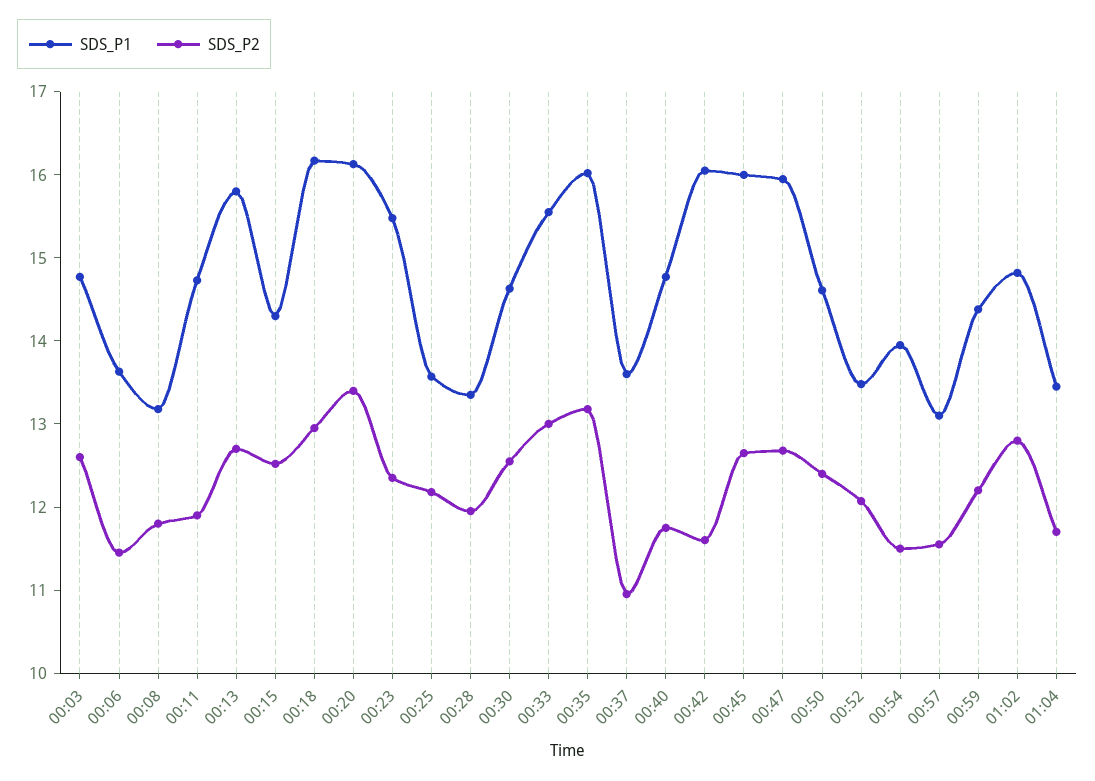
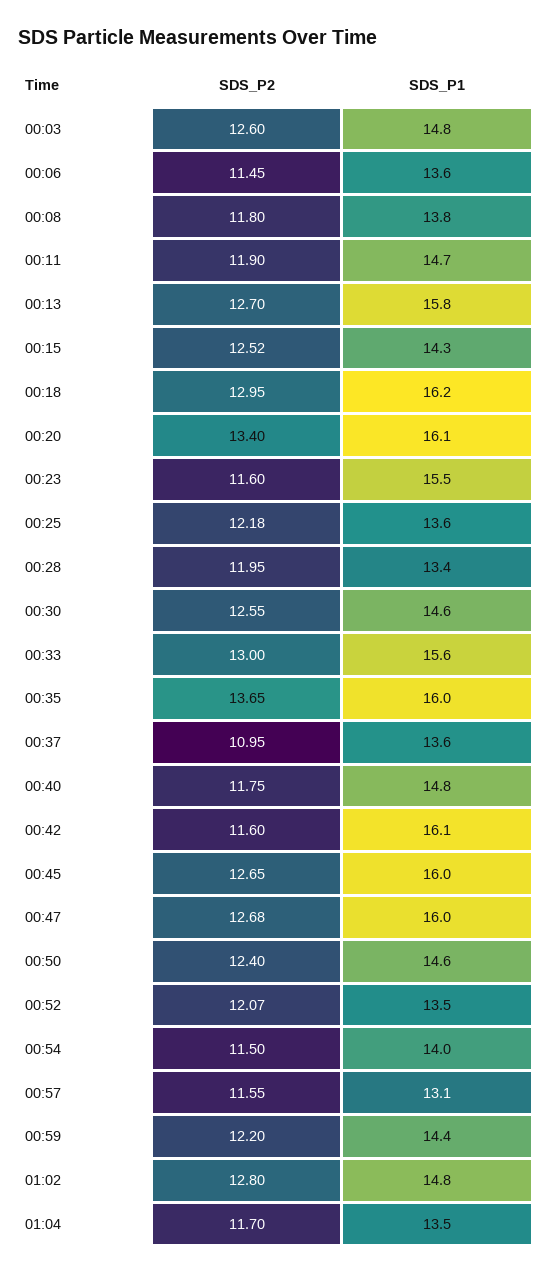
  {
    "SDS_P1": {
      "00:03": 14.8,
      "00:06": 13.6,
-     "00:08": 13.2,
+     "00:08": 13.8,
      "00:11": 14.7,
      "00:13": 15.8,
      "00:15": 14.3,
      "00:18": 16.2,
      "00:20": 16.1,
      "00:23": 15.5,
      "00:25": 13.6,
      "00:28": 13.4,
      "00:30": 14.6,
      "00:33": 15.6,
      "00:35": 16,
      "00:37": 13.6,
      "00:40": 14.8,
      "00:42": 16.1,
      "00:45": 16,
      "00:47": 16,
      "00:50": 14.6,
      "00:52": 13.5,
      "00:54": 14,
      "00:57": 13.1,
      "00:59": 14.4,
      "01:02": 14.8,
      "01:04": 13.5
    },
    "SDS_P2": {
      "00:03": 12.6,
      "00:06": 11.45,
      "00:08": 11.8,
      "00:11": 11.9,
      "00:13": 12.7,
      "00:15": 12.52,
      "00:18": 12.95,
      "00:20": 13.4,
-     "00:23": 12.4,
+     "00:23": 11.6,
      "00:25": 12.18,
      "00:28": 11.95,
      "00:30": 12.55,
      "00:33": 13,
-     "00:35": 13.2,
+     "00:35": 13.65,
      "00:37": 10.95,
      "00:40": 11.75,
      "00:42": 11.6,
      "00:45": 12.65,
      "00:47": 12.68,
      "00:50": 12.4,
      "00:52": 12.07,
      "00:54": 11.5,
      "00:57": 11.55,
      "00:59": 12.2,
      "01:02": 12.8,
      "01:04": 11.7
    }
  }

